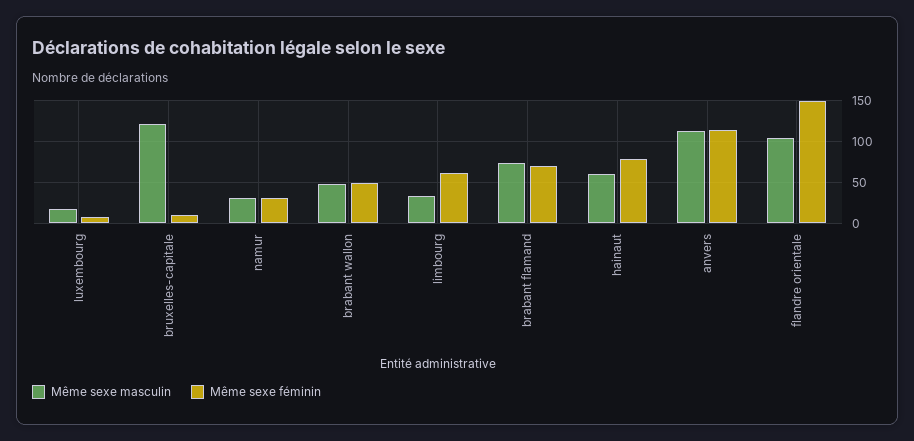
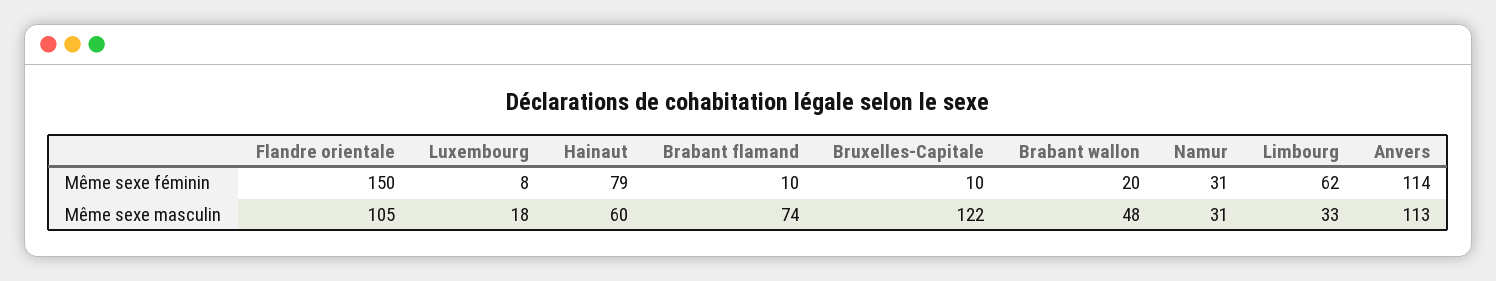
  {
    "Même sexe masculin": {
      "luxembourg": 18,
      "bruxelles-capitale": 122,
      "namur": 31,
      "brabant wallon": 48,
      "limbourg": 33,
      "brabant flamand": 74,
      "hainaut": 60,
      "anvers": 113,
      "flandre orientale": 105
    },
    "Même sexe féminin": {
      "luxembourg": 8,
      "bruxelles-capitale": 10,
      "namur": 31,
-     "brabant wallon": 50,
+     "brabant wallon": 20,
      "limbourg": 62,
-     "brabant flamand": 70,
+     "brabant flamand": 10,
      "hainaut": 79,
      "anvers": 114,
      "flandre orientale": 150
    }
  }

